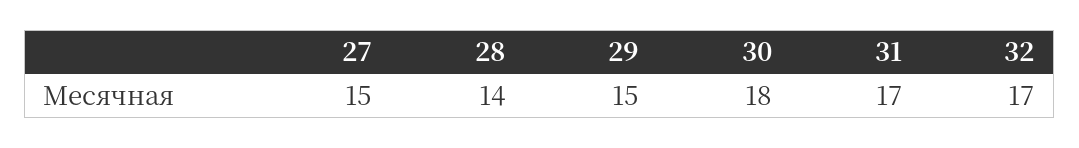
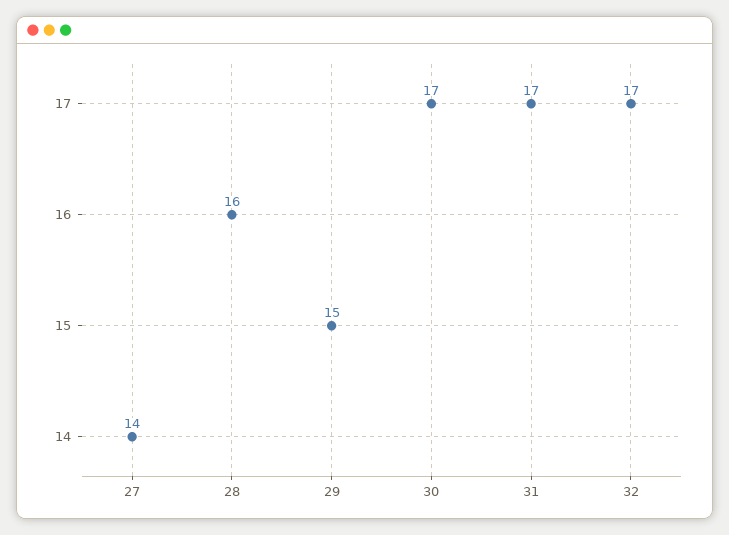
  {
-   "27": 15,
+   "27": 14,
-   "28": 14,
+   "28": 16,
    "29": 15,
-   "30": 18,
+   "30": 17,
    "31": 17,
    "32": 17
  }

